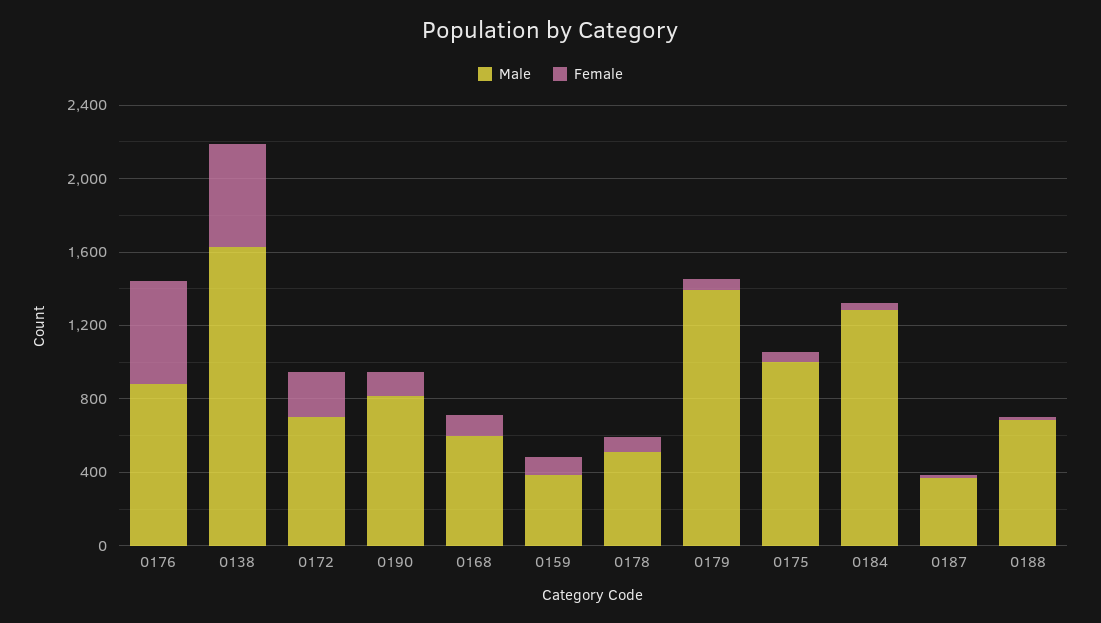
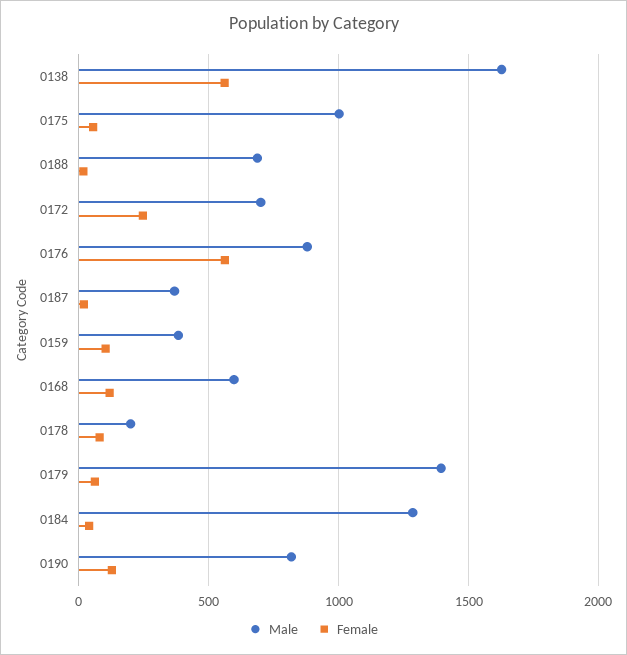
  {
    "Male": {
      "0176": 900,
      "0138": 1650,
      "0172": 700,
      "0190": 800,
      "0168": 600,
      "0159": 400,
-     "0178": 500,
+     "0178": 200,
      "0179": 1400,
      "0175": 1000,
      "0184": 1300,
      "0187": 350,
      "0188": 700
    },
    "Female": {
      "0176": 550,
      "0138": 550,
      "0172": 250,
      "0190": 150,
      "0168": 100,
      "0159": 100,
      "0178": 100,
      "0179": 50,
      "0175": 50,
      "0184": 50,
      "0187": 0,
      "0188": 0
    }
  }

